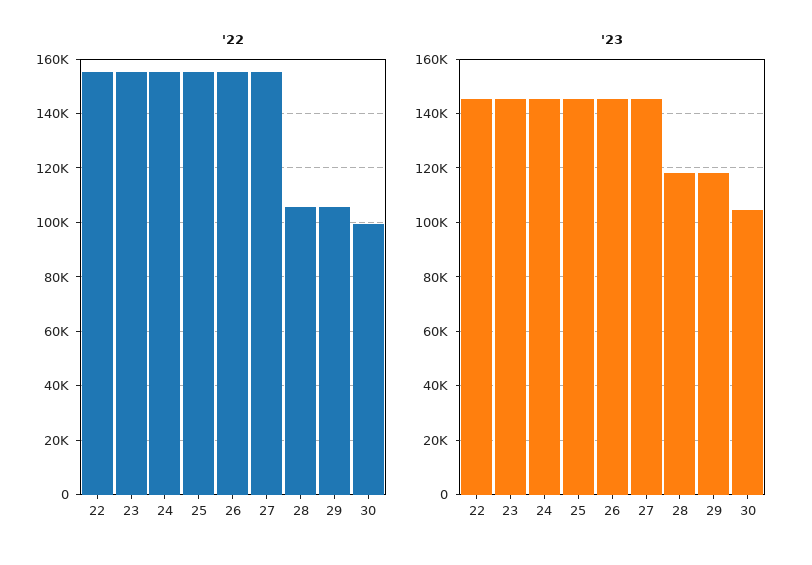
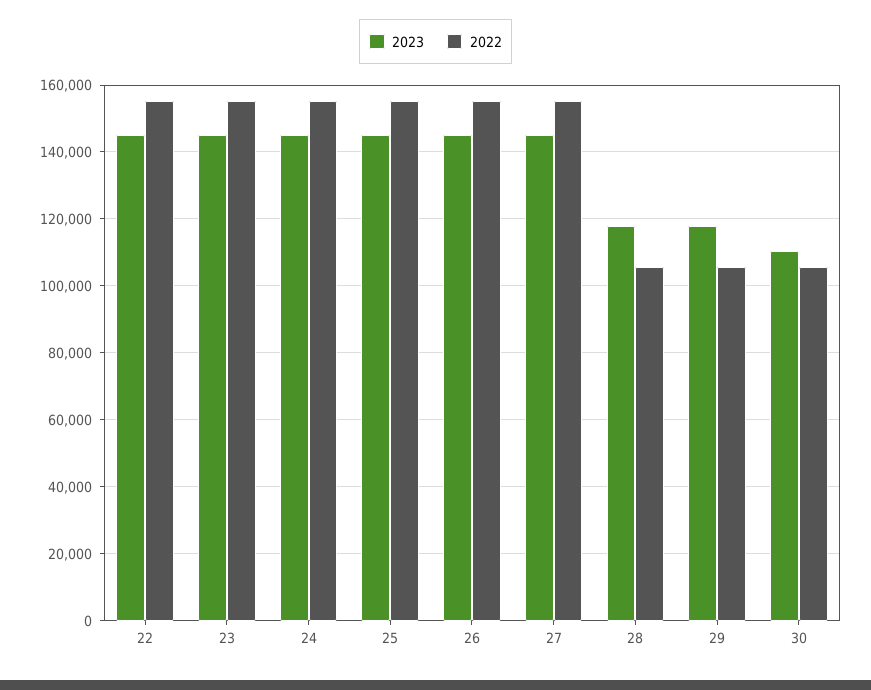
  {
    "'22": {
      "22": 156000,
      "23": 156000,
      "24": 156000,
      "25": 156000,
      "26": 156000,
      "27": 156000,
      "28": 106000,
      "29": 106000,
-     "30": 100000
+     "30": 106000
    },
    "'23": {
      "22": 146000,
      "23": 146000,
      "24": 146000,
      "25": 146000,
      "26": 146000,
      "27": 146000,
      "28": 118000,
      "29": 118000,
-     "30": 105000
+     "30": 110000
    }
  }

